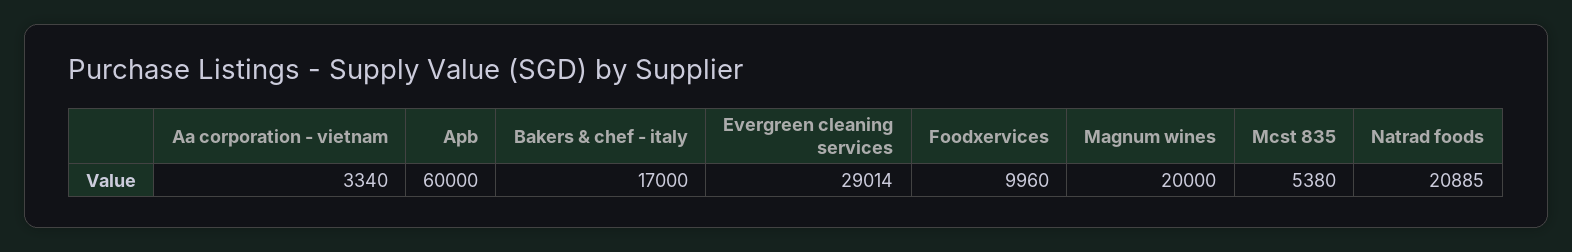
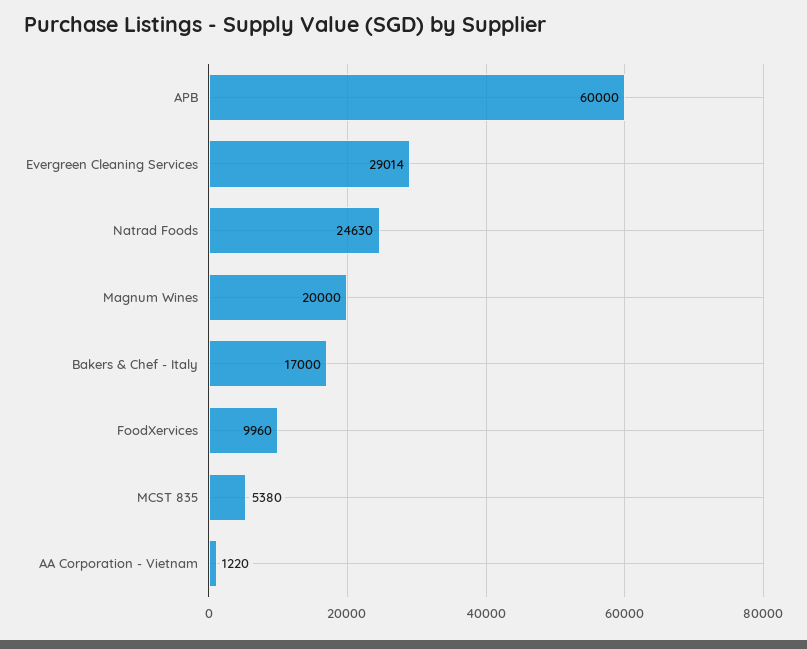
  {
-   "Aa corporation - vietnam": 3340,
+   "Aa corporation - vietnam": 1220,
    "Apb": 60000,
    "Bakers & chef - italy": 17000,
    "Evergreen cleaning services": 29014,
    "Foodxervices": 9960,
    "Magnum wines": 20000,
    "Mcst 835": 5380,
-   "Natrad foods": 20885
+   "Natrad foods": 24630
  }

